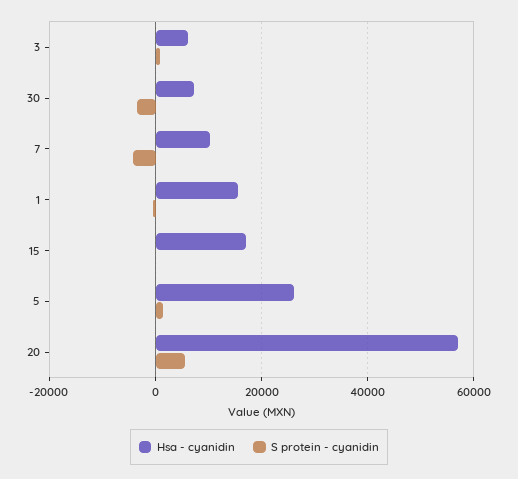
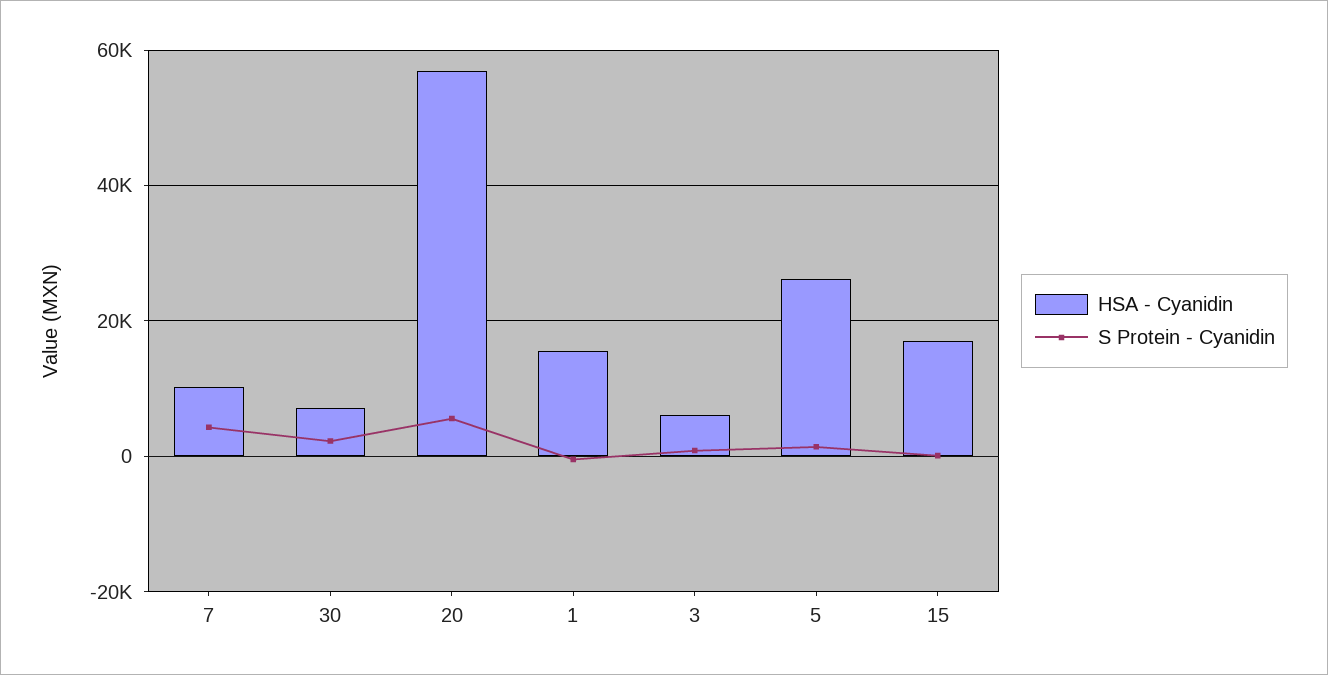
  {
    "Hsa - cyanidin": {
      "3": 6000,
      "30": 8000,
      "7": 10000,
      "1": 16000,
      "15": 18000,
      "5": 26000,
      "20": 56000
    },
    "S protein - cyanidin": {
      "3": 0,
-     "30": -4000,
+     "30": 2000,
-     "7": -4000,
+     "7": 4000,
      "1": 0,
      "15": 0,
      "5": 2000,
      "20": 6000
    }
  }

